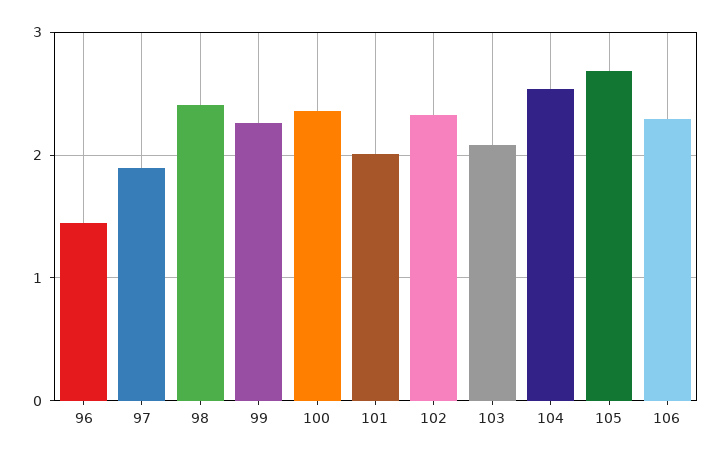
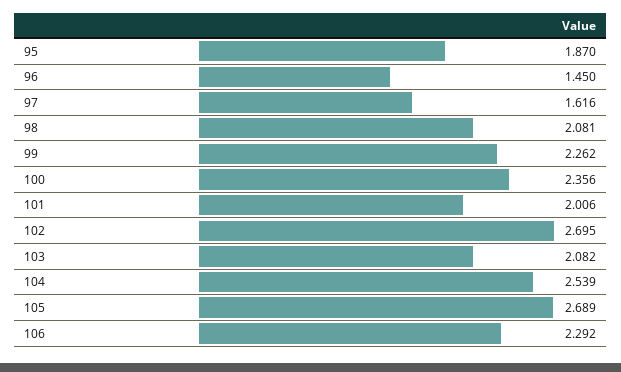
  {
    "96": 1.45,
-   "97": 1.9,
+   "97": 1.616,
-   "98": 2.4,
+   "98": 2.081,
    "99": 2.262,
    "100": 2.356,
    "101": 2.006,
-   "102": 2.3,
+   "102": 2.695,
    "103": 2.082,
    "104": 2.539,
    "105": 2.689,
-   "106": 2.292
+   "106": 2.292,
+   "95": 1.87
  }

